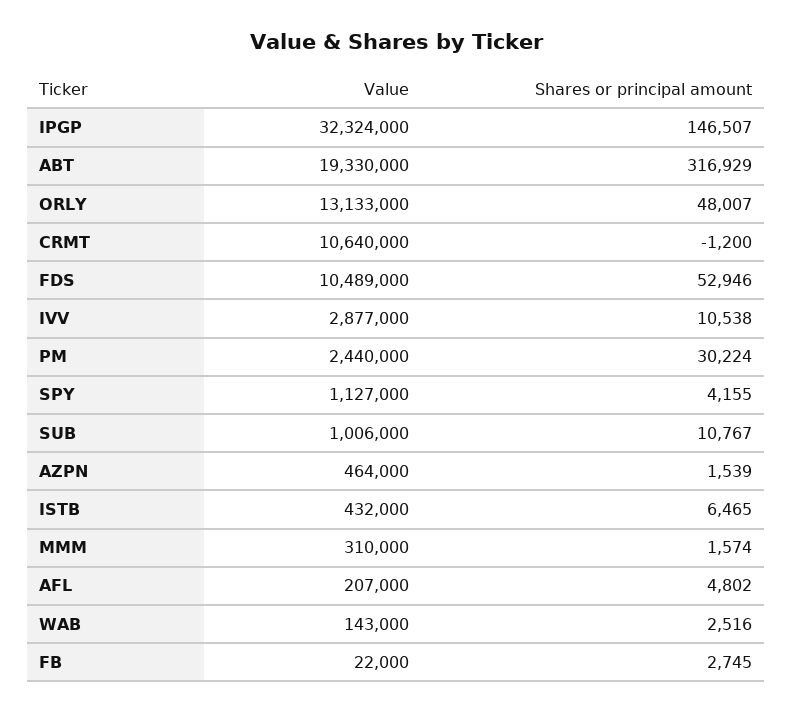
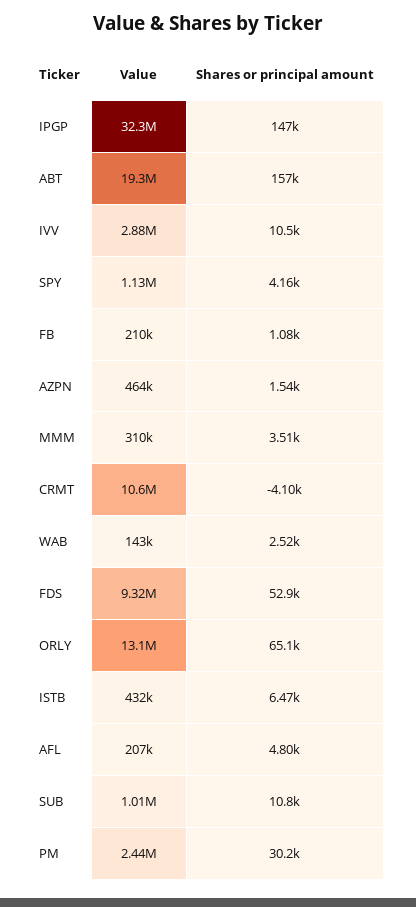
  {
    "Value": {
      "IPGP": 32324000,
      "ABT": 19330000,
      "ORLY": 13133000,
      "CRMT": 10640000,
-     "FDS": 10489000,
+     "FDS": 9320000,
      "IVV": 2877000,
      "PM": 2440000,
      "SPY": 1127000,
      "SUB": 1006000,
      "AZPN": 464000,
      "ISTB": 432000,
      "MMM": 310000,
      "AFL": 207000,
      "WAB": 143000,
-     "FB": 22000
+     "FB": 210000
    },
    "Shares or principal amount": {
      "IPGP": 146507,
-     "ABT": 316929,
+     "ABT": 157000,
-     "ORLY": 48007,
+     "ORLY": 65100,
-     "CRMT": -1200,
+     "CRMT": -4100,
      "FDS": 52946,
      "IVV": 10538,
      "PM": 30224,
      "SPY": 4155,
      "SUB": 10767,
      "AZPN": 1539,
      "ISTB": 6465,
-     "MMM": 1574,
+     "MMM": 3510,
      "AFL": 4802,
      "WAB": 2516,
-     "FB": 2745
+     "FB": 1080
    }
  }

